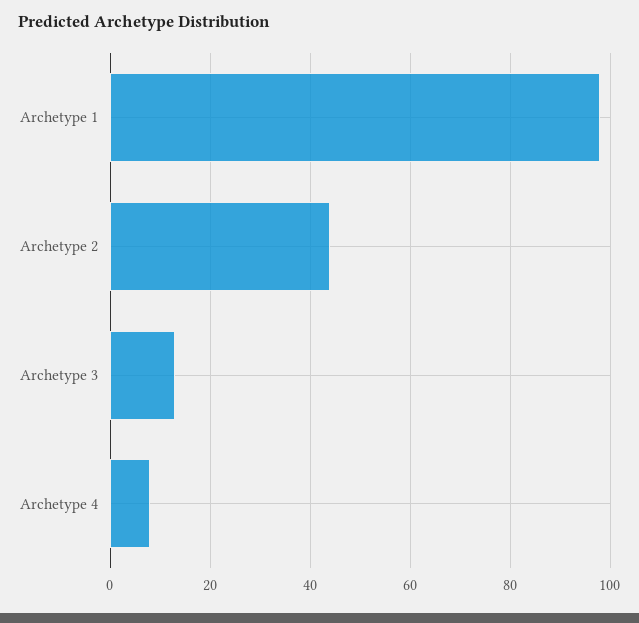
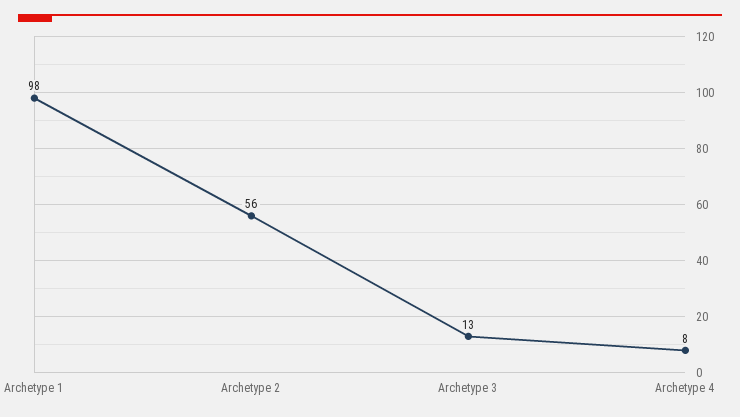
  {
    "Archetype 1": 98,
-   "Archetype 2": 45,
+   "Archetype 2": 56,
    "Archetype 3": 13,
    "Archetype 4": 8
  }

